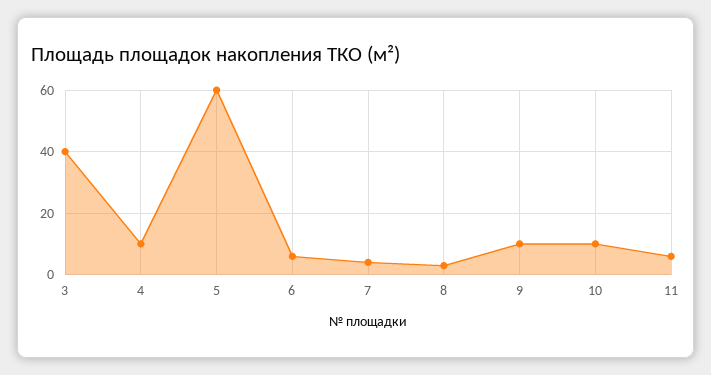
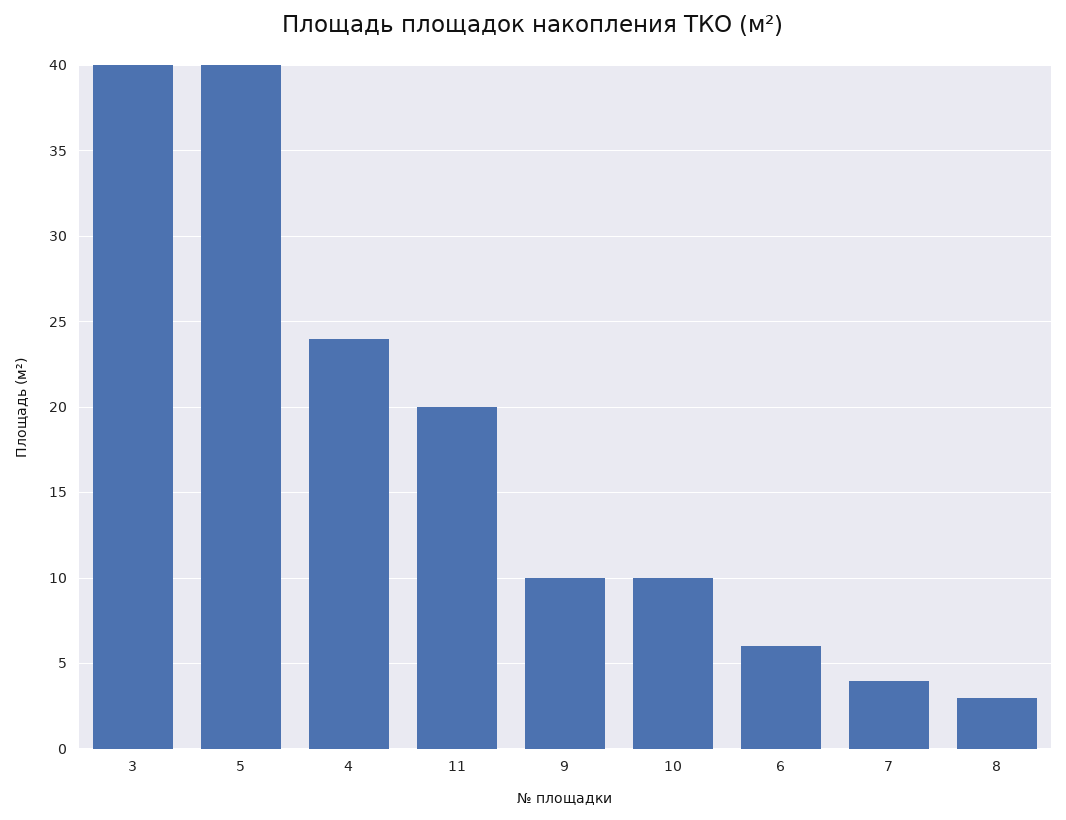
  {
    "3": 40,
-   "4": 10,
+   "4": 24,
-   "5": 60,
+   "5": 40,
    "6": 6,
    "7": 4,
    "8": 3,
    "9": 10,
    "10": 10,
-   "11": 5
+   "11": 20
  }

